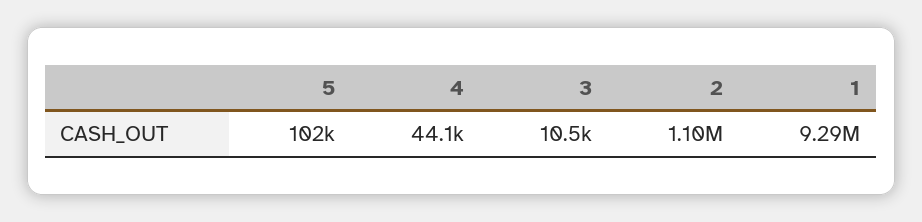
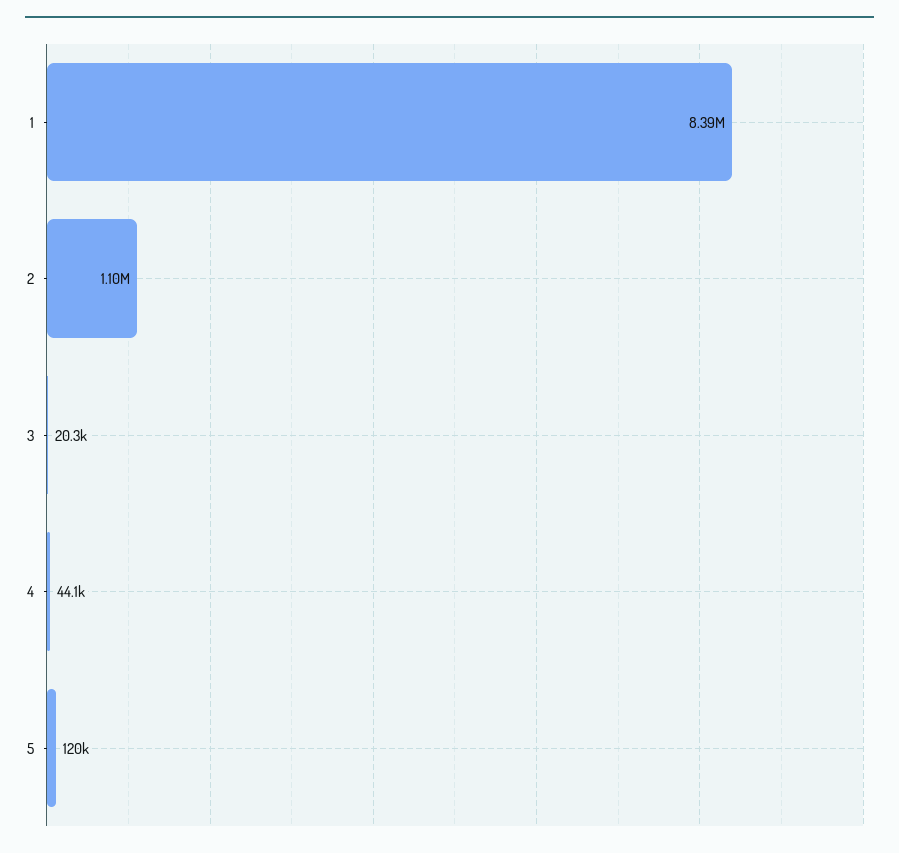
  {
-   "5": 102000,
+   "5": 120000,
    "4": 44100,
-   "3": 10500,
+   "3": 20300,
    "2": 1100000,
-   "1": 9290000
+   "1": 8390000
  }

